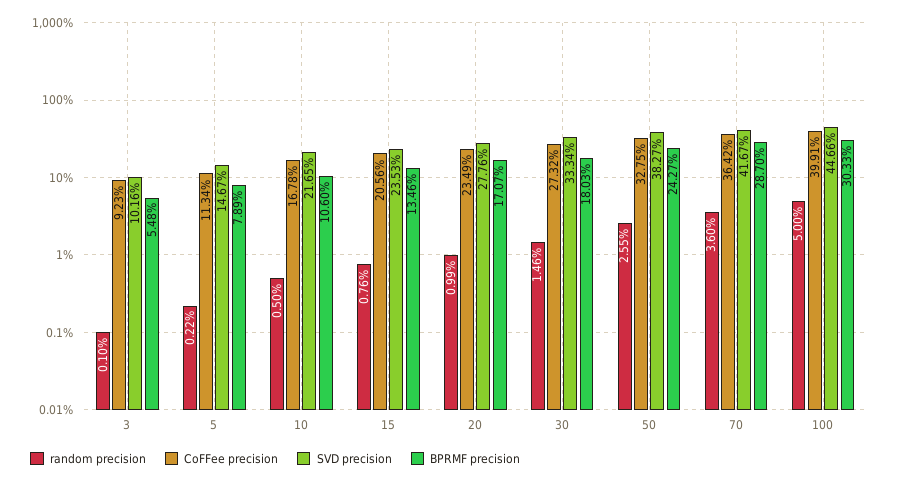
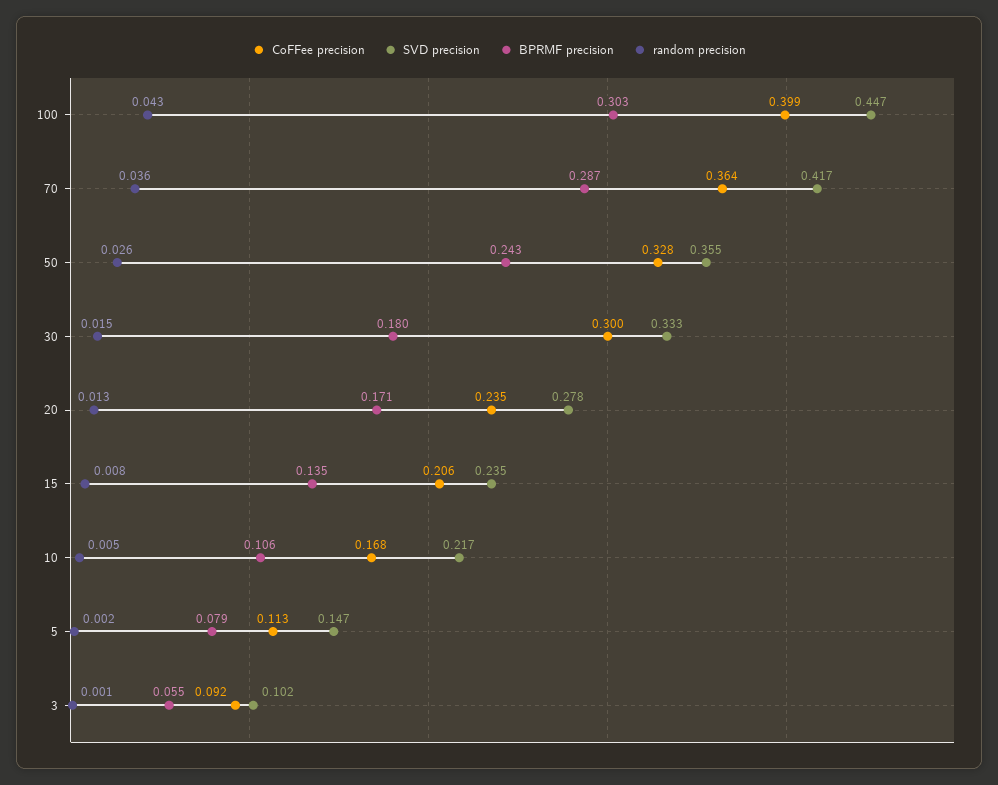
  {
    "random precision": {
      "3": 0.001,
      "5": 0.0022,
      "10": 0.005,
      "15": 0.0076,
-     "20": 0.0099,
+     "20": 0.013,
      "30": 0.0146,
      "50": 0.0255,
      "70": 0.036,
-     "100": 0.05
+     "100": 0.043
    },
    "CoFFee precision": {
      "3": 0.0923,
      "5": 0.1134,
      "10": 0.1678,
      "15": 0.2056,
      "20": 0.2349,
-     "30": 0.2732,
+     "30": 0.3,
      "50": 0.3275,
      "70": 0.3642,
      "100": 0.3991
    },
    "SVD precision": {
      "3": 0.1016,
      "5": 0.1467,
      "10": 0.2165,
      "15": 0.2353,
      "20": 0.2776,
      "30": 0.3334,
-     "50": 0.3827,
+     "50": 0.355,
      "70": 0.4167,
      "100": 0.4466
    },
    "BPRMF precision": {
      "3": 0.0548,
      "5": 0.0789,
      "10": 0.106,
      "15": 0.1346,
      "20": 0.1707,
      "30": 0.1803,
      "50": 0.2427,
      "70": 0.287,
      "100": 0.3033
    }
  }

